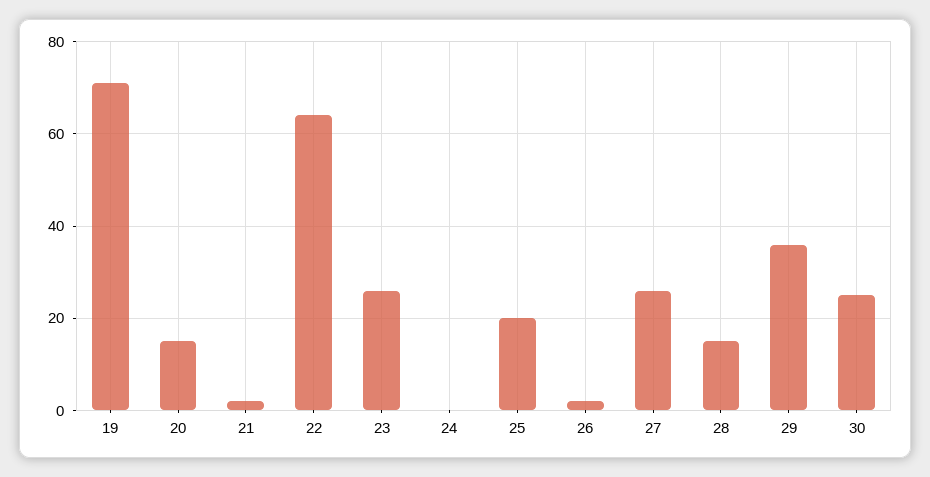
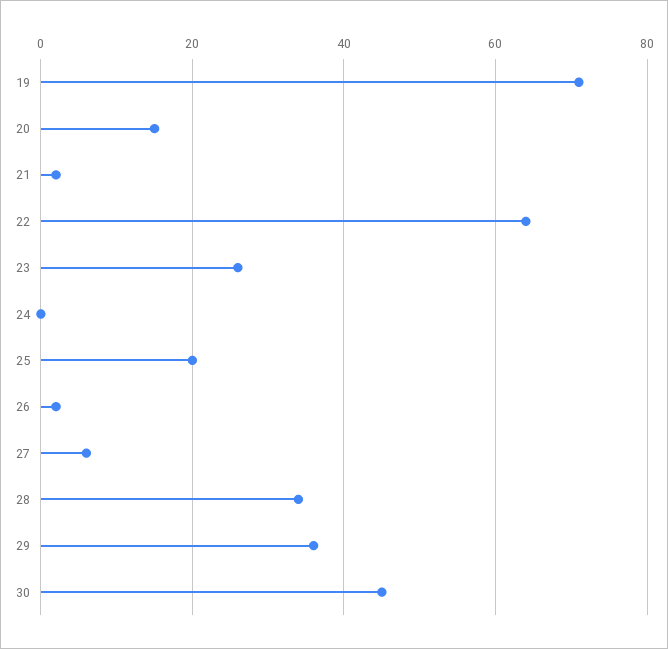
  {
    "19": 70,
    "20": 15,
    "21": 0,
    "22": 65,
    "23": 25,
    "24": 0,
    "25": 20,
    "26": 0,
-   "27": 25,
+   "27": 5,
-   "28": 15,
+   "28": 35,
    "29": 35,
-   "30": 25
+   "30": 45
  }

